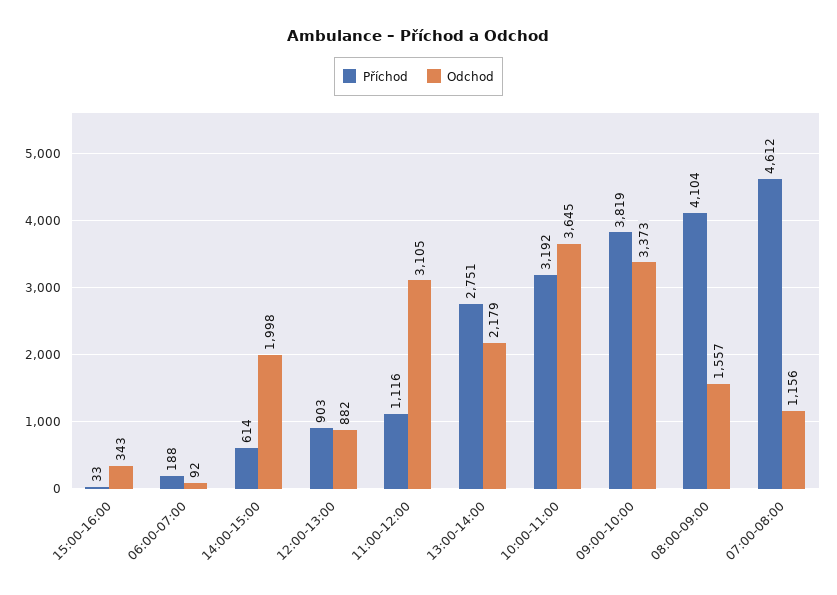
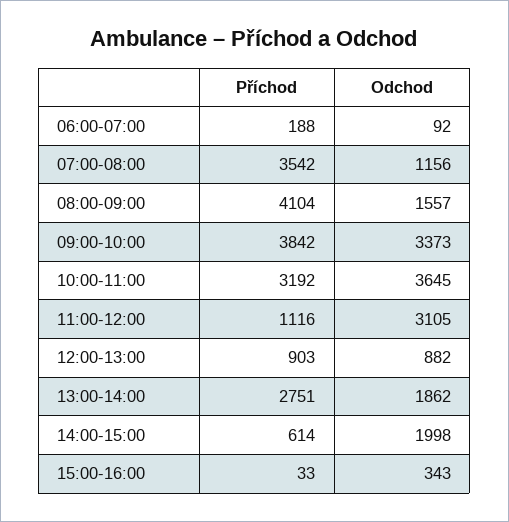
  {
    "Příchod": {
      "15:00-16:00": 33,
      "06:00-07:00": 188,
      "14:00-15:00": 614,
      "12:00-13:00": 903,
      "11:00-12:00": 1116,
      "13:00-14:00": 2751,
      "10:00-11:00": 3192,
-     "09:00-10:00": 3819,
+     "09:00-10:00": 3842,
      "08:00-09:00": 4104,
-     "07:00-08:00": 4612
+     "07:00-08:00": 3542
    },
    "Odchod": {
      "15:00-16:00": 343,
      "06:00-07:00": 92,
      "14:00-15:00": 1998,
      "12:00-13:00": 882,
      "11:00-12:00": 3105,
-     "13:00-14:00": 2179,
+     "13:00-14:00": 1862,
      "10:00-11:00": 3645,
      "09:00-10:00": 3373,
      "08:00-09:00": 1557,
      "07:00-08:00": 1156
    }
  }

